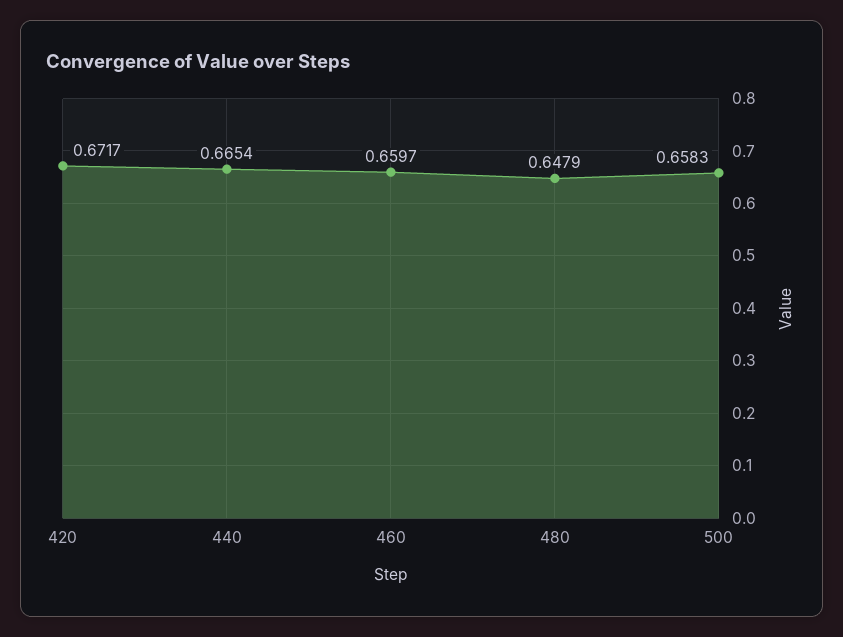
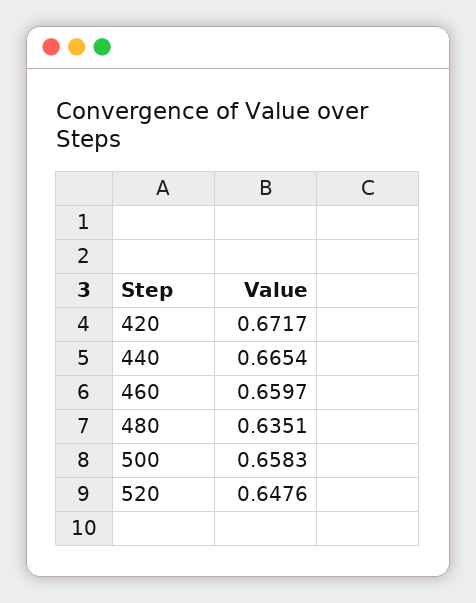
  {
    "420": 0.6717,
    "440": 0.6654,
    "460": 0.6597,
-   "480": 0.6479,
+   "480": 0.6351,
-   "500": 0.6583
+   "500": 0.6583,
+   "520": 0.6476
  }

